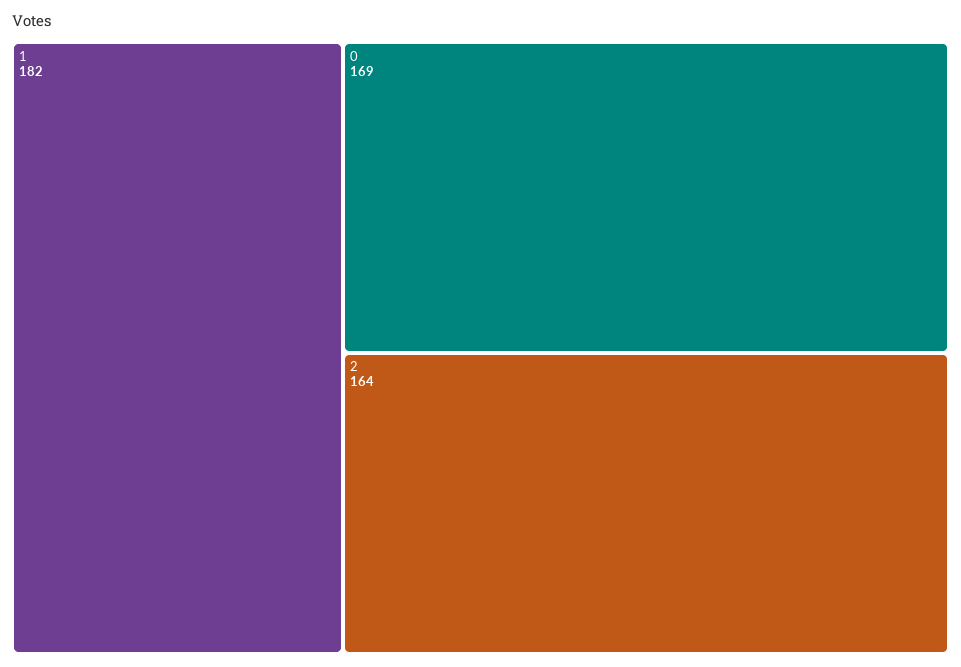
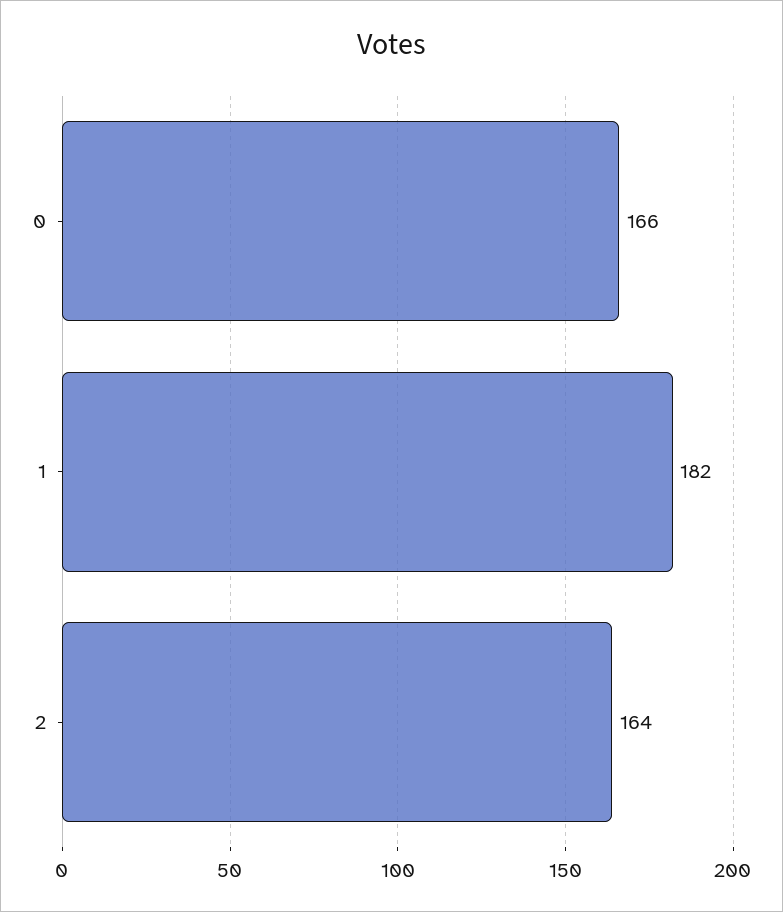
  {
    "1": 182,
-   "0": 169,
+   "0": 166,
    "2": 164
  }

